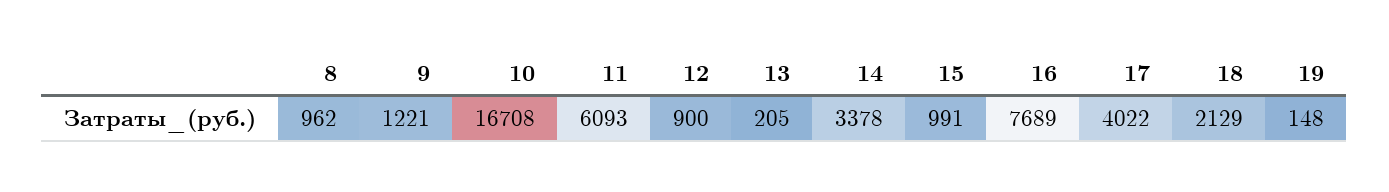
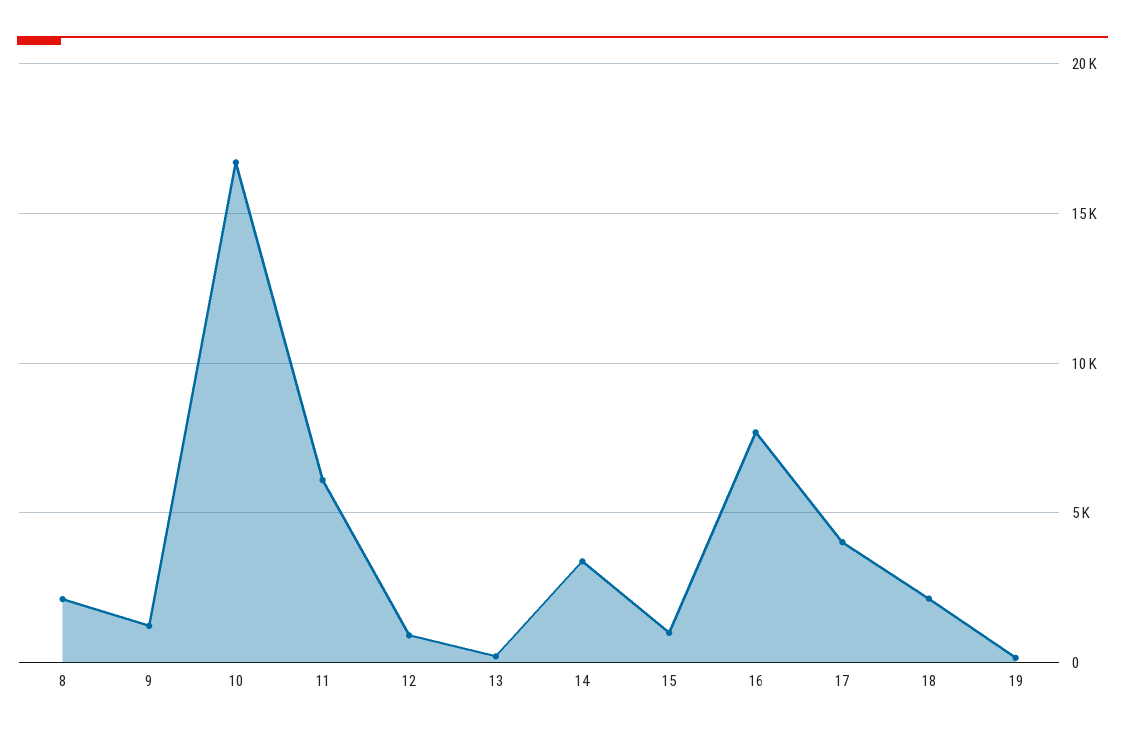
  {
-   "8": 962,
+   "8": 2000,
    "9": 1221,
    "10": 16708,
    "11": 6093,
    "12": 900,
    "13": 205,
    "14": 3378,
    "15": 991,
    "16": 7689,
    "17": 4022,
    "18": 2129,
    "19": 148
  }

